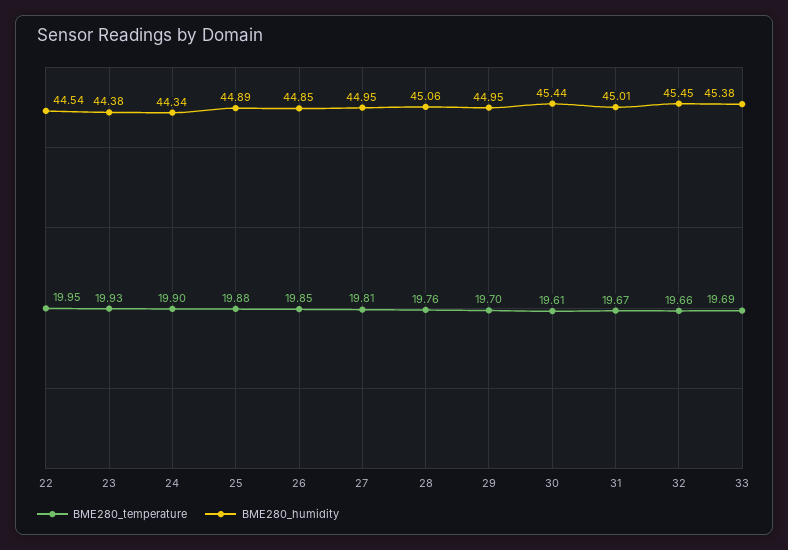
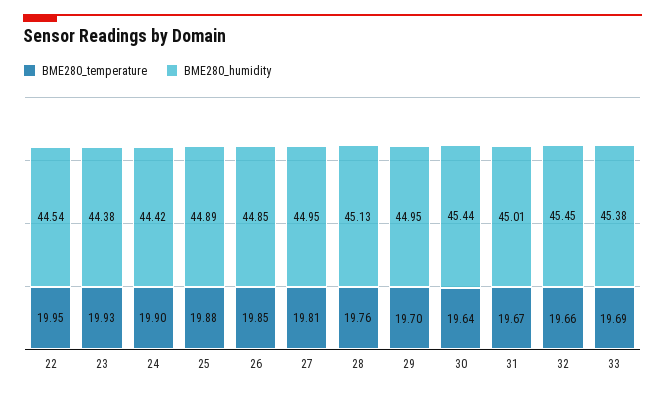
  {
    "BME280_temperature": {
      "22": 19.95,
      "23": 19.93,
      "24": 19.9,
      "25": 19.88,
      "26": 19.85,
      "27": 19.81,
      "28": 19.76,
      "29": 19.7,
-     "30": 19.61,
+     "30": 19.64,
      "31": 19.67,
      "32": 19.66,
      "33": 19.69
    },
    "BME280_humidity": {
      "22": 44.54,
      "23": 44.38,
-     "24": 44.34,
+     "24": 44.42,
      "25": 44.89,
      "26": 44.85,
      "27": 44.95,
-     "28": 45.06,
+     "28": 45.13,
      "29": 44.95,
      "30": 45.44,
      "31": 45.01,
      "32": 45.45,
      "33": 45.38
    }
  }

